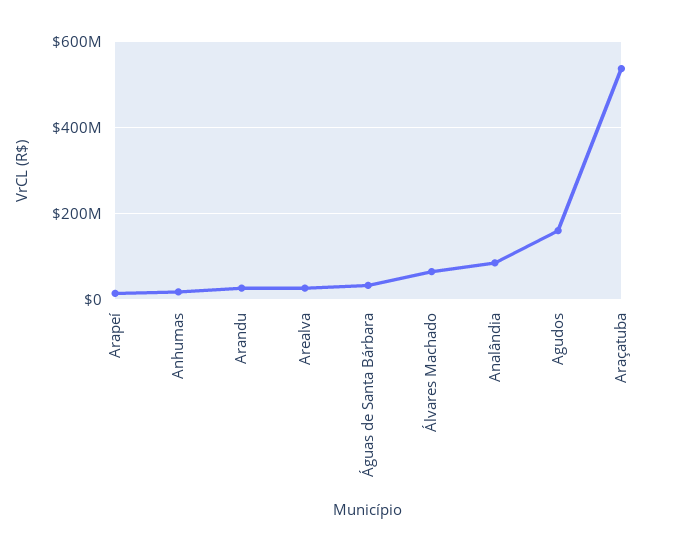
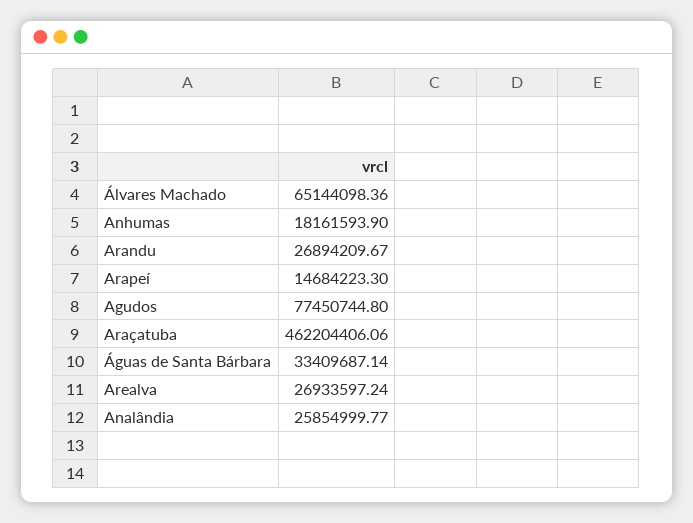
  {
    "Arapeí": 14684223.3,
    "Anhumas": 18161593.9,
    "Arandu": 26894209.67,
    "Arealva": 26933597.24,
    "Águas de Santa Bárbara": 33409687.14,
    "Álvares Machado": 65144098.36,
-   "Analândia": 80000000,
+   "Analândia": 25854999.77,
-   "Agudos": 160000000,
+   "Agudos": 77450744.8,
-   "Araçatuba": 540000000
+   "Araçatuba": 462204406.06
  }

